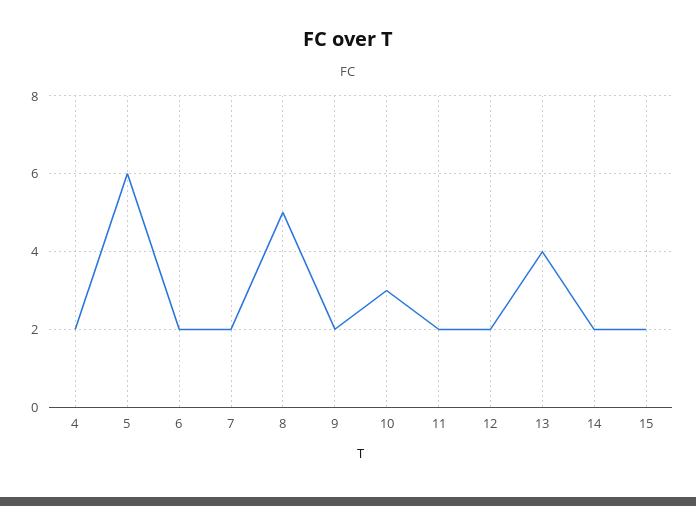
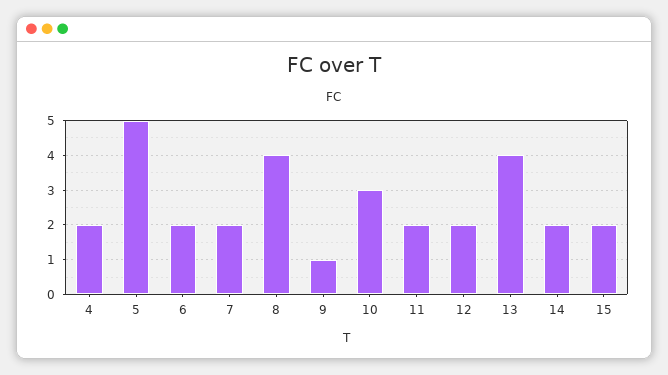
  {
    "4": 2,
-   "5": 6,
+   "5": 5,
    "6": 2,
    "7": 2,
-   "8": 5,
+   "8": 4,
-   "9": 2,
+   "9": 1,
    "10": 3,
    "11": 2,
    "12": 2,
    "13": 4,
    "14": 2,
    "15": 2
  }

